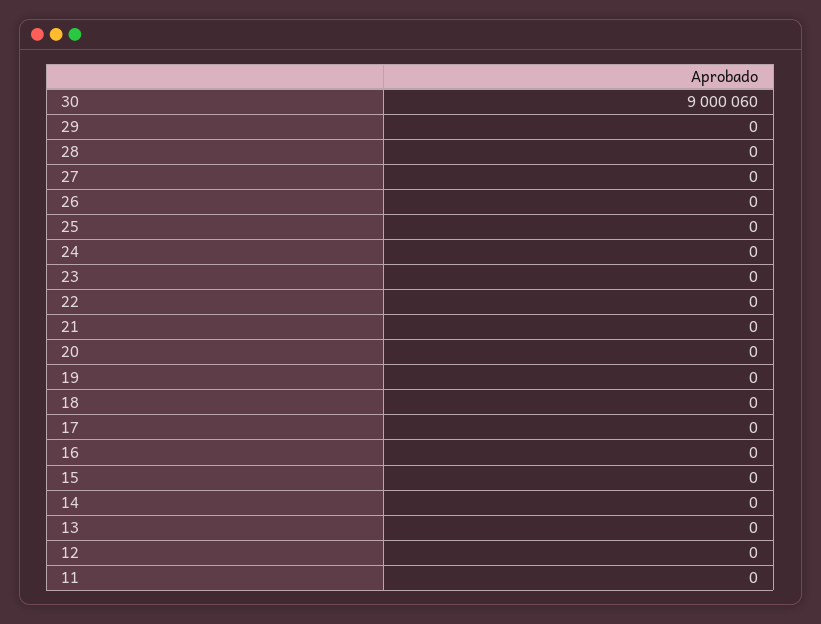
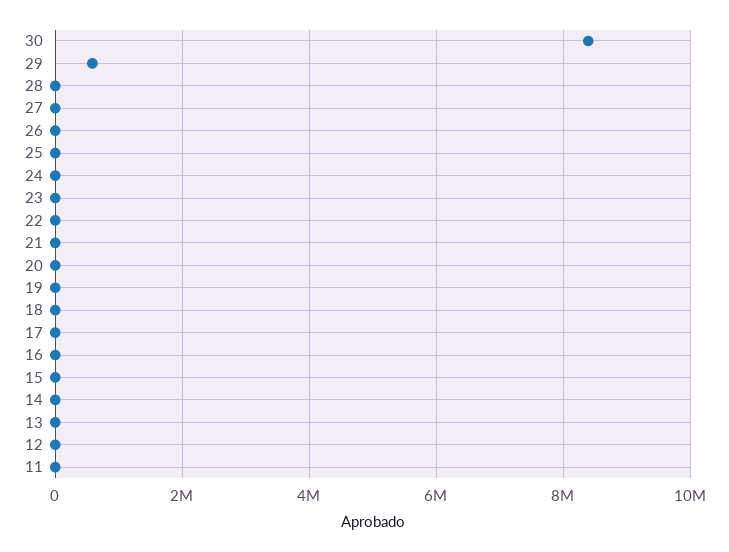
  {
-   "30": 9000060,
+   "30": 8400000,
-   "29": 0,
+   "29": 600000,
    "28": 0,
    "27": 0,
    "26": 0,
    "25": 0,
    "24": 0,
    "23": 0,
    "22": 0,
    "21": 0,
    "20": 0,
    "19": 0,
    "18": 0,
    "17": 0,
    "16": 0,
    "15": 0,
    "14": 0,
    "13": 0,
    "12": 0,
    "11": 0
  }

